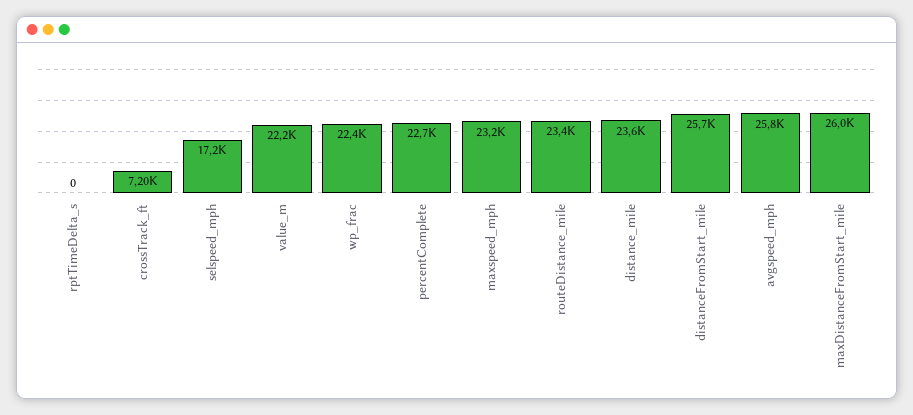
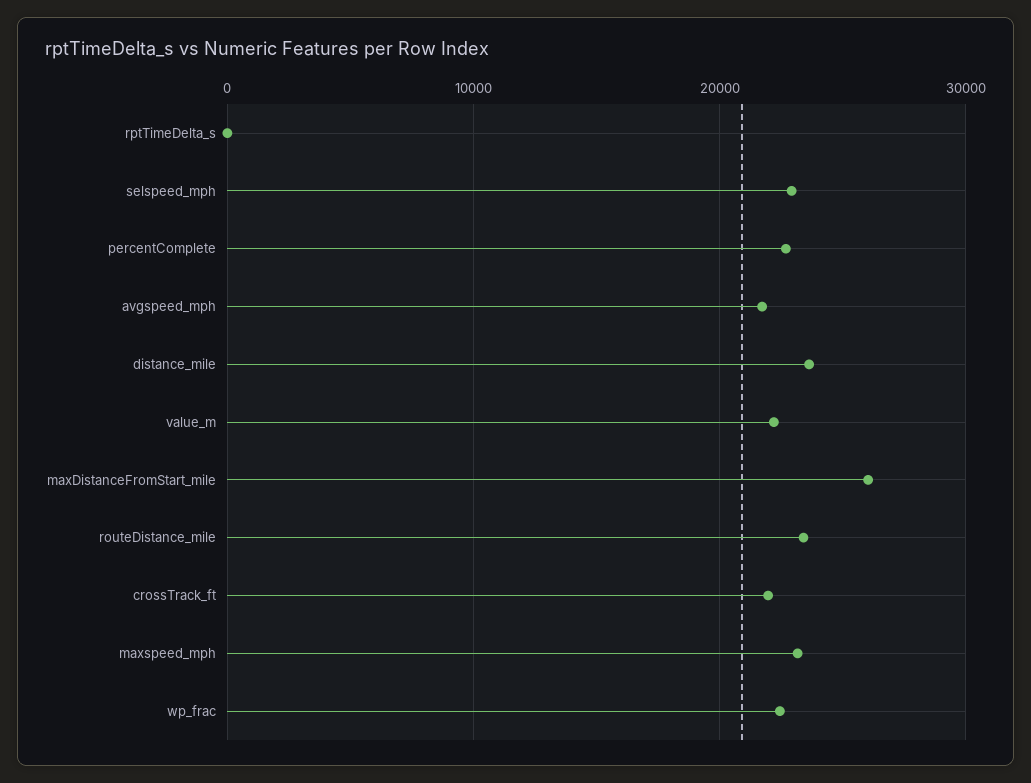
  {
    "rptTimeDelta_s": 0,
-   "crossTrack_ft": 7200,
+   "crossTrack_ft": 22000,
-   "selspeed_mph": 17200,
+   "selspeed_mph": 23000,
    "value_m": 22200,
    "wp_frac": 22400,
    "percentComplete": 22700,
    "maxspeed_mph": 23200,
    "routeDistance_mile": 23400,
    "distance_mile": 23600,
-   "distanceFromStart_mile": 25700,
-   "avgspeed_mph": 25800,
+   "avgspeed_mph": 22000,
    "maxDistanceFromStart_mile": 26000
  }

